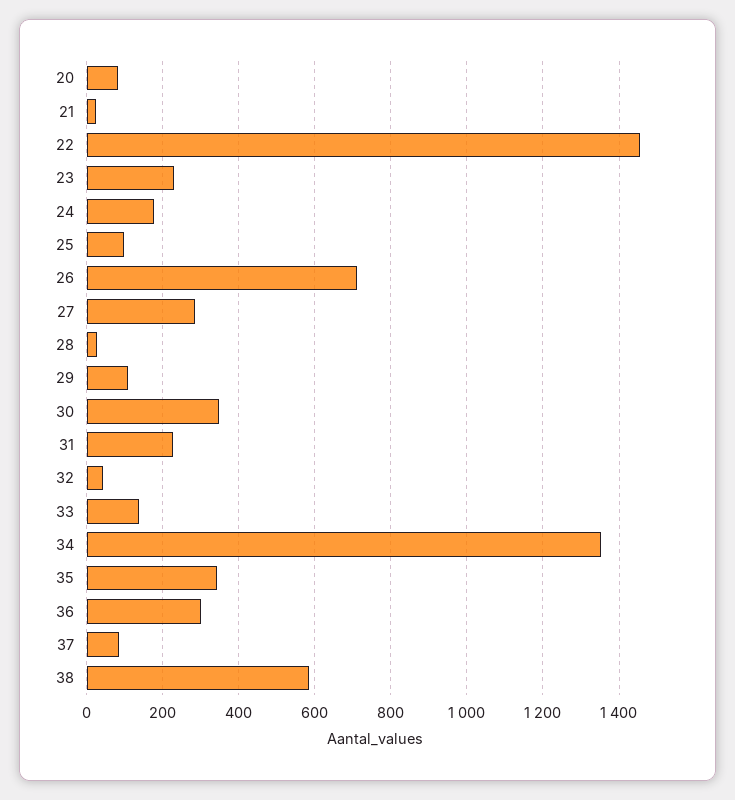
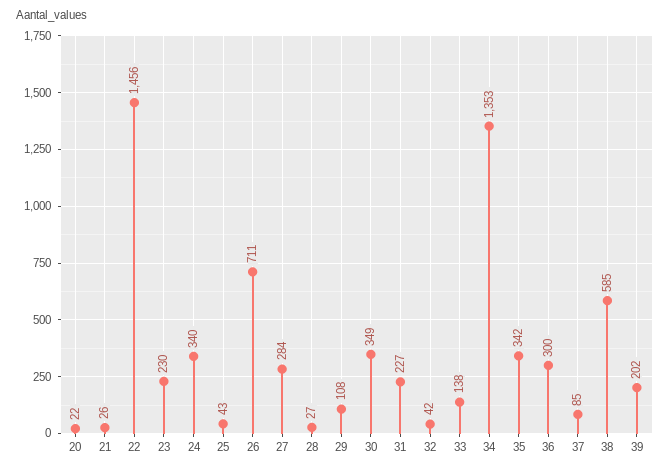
  {
-   "20": 80,
+   "20": 22,
    "21": 26,
    "22": 1456,
    "23": 230,
-   "24": 180,
+   "24": 340,
-   "25": 100,
+   "25": 43,
    "26": 711,
    "27": 284,
    "28": 27,
    "29": 108,
    "30": 349,
    "31": 227,
    "32": 42,
    "33": 138,
    "34": 1353,
    "35": 342,
    "36": 300,
    "37": 85,
-   "38": 585
+   "38": 585,
+   "39": 202
  }

